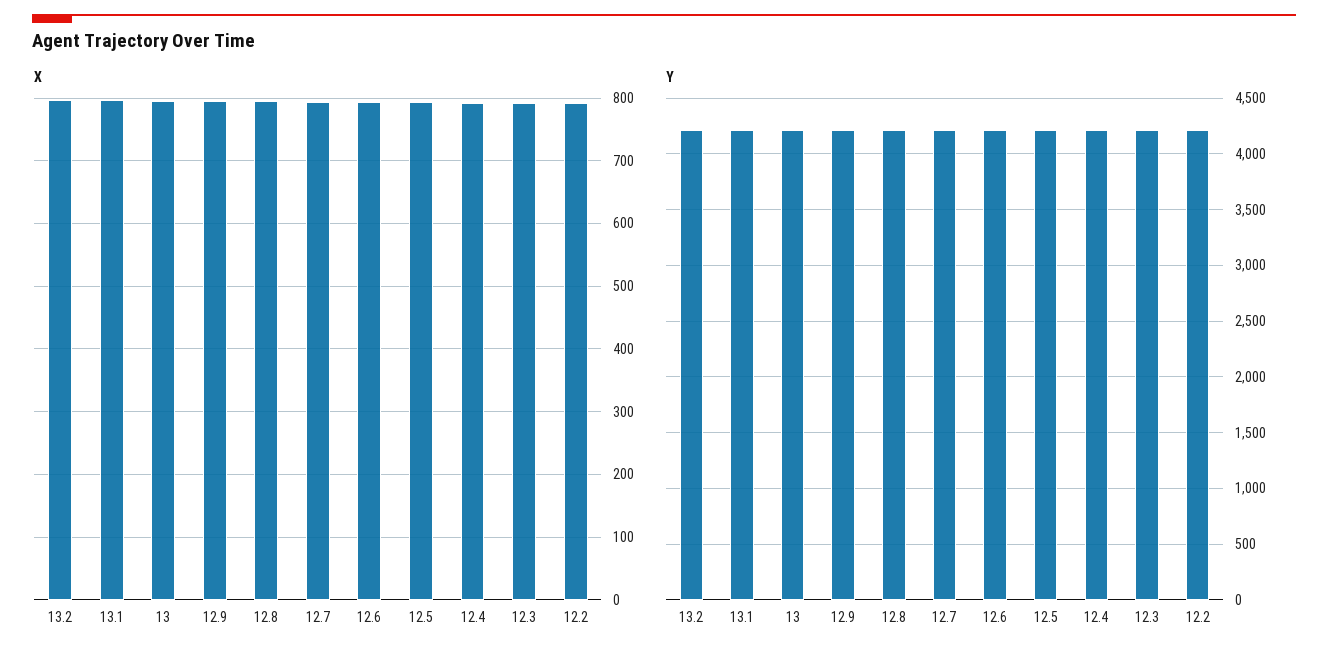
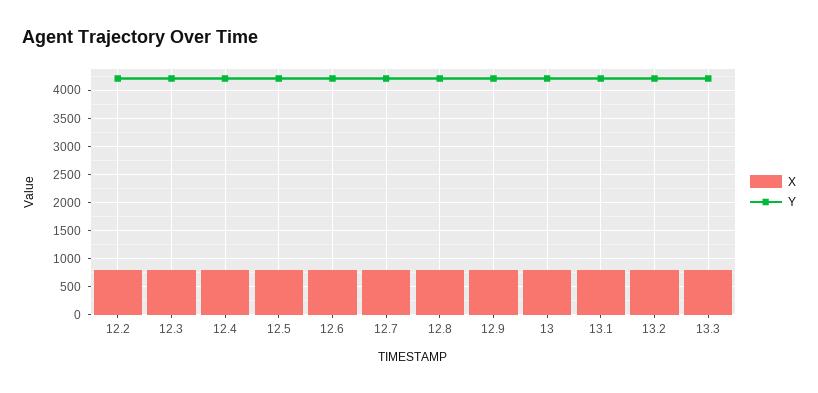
  {
    "X": {
      "13.2": 800,
      "13.1": 800,
      "13": 800,
      "12.9": 800,
      "12.8": 790,
      "12.7": 790,
      "12.6": 790,
      "12.5": 790,
      "12.4": 790,
      "12.3": 790,
-     "12.2": 790
+     "12.2": 790,
+     "13.3": 750
    },
    "Y": {
      "13.2": 4200,
      "13.1": 4200,
      "13": 4200,
      "12.9": 4200,
      "12.8": 4200,
      "12.7": 4200,
      "12.6": 4200,
      "12.5": 4200,
      "12.4": 4200,
      "12.3": 4200,
-     "12.2": 4200
+     "12.2": 4200,
+     "13.3": 4250
    }
  }

